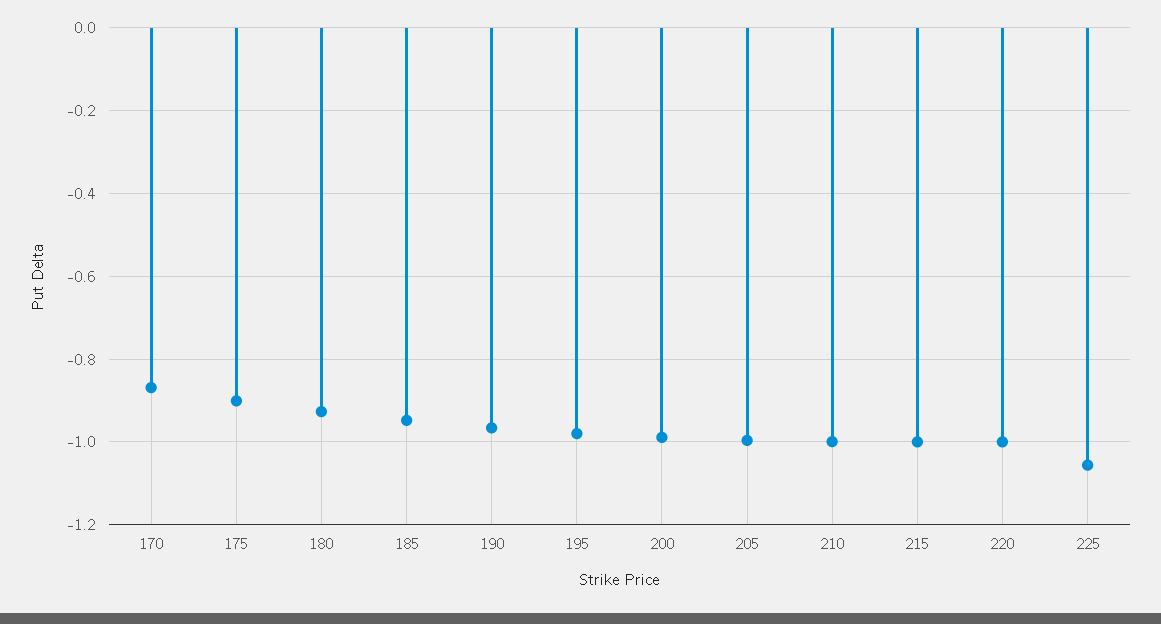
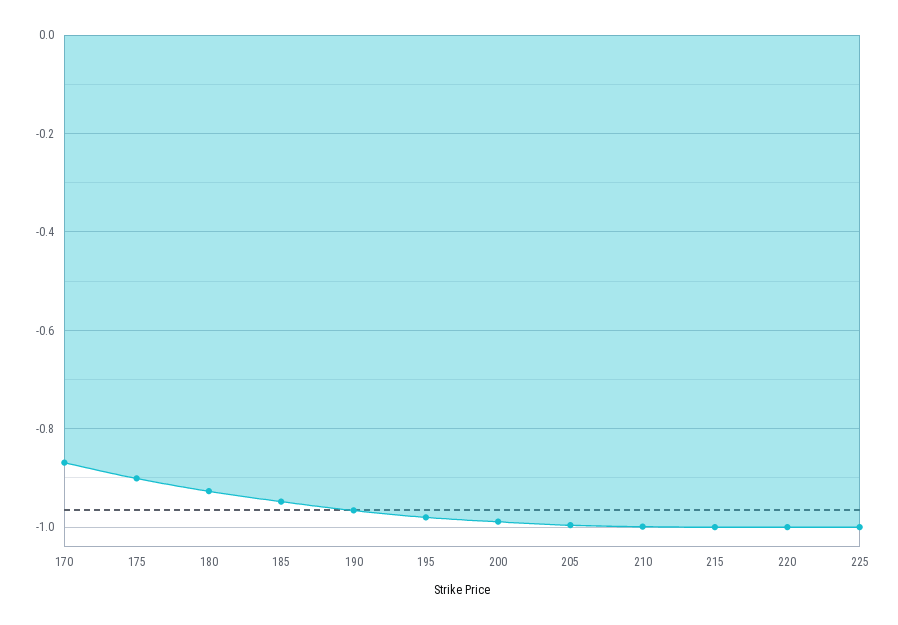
  {
    "170": -0.86,
    "175": -0.9,
    "180": -0.92,
    "185": -0.94,
    "190": -0.96,
    "195": -0.98,
    "200": -0.98,
    "205": -1,
    "210": -1,
    "215": -1,
    "220": -1,
-   "225": -1.06
+   "225": -1
  }

